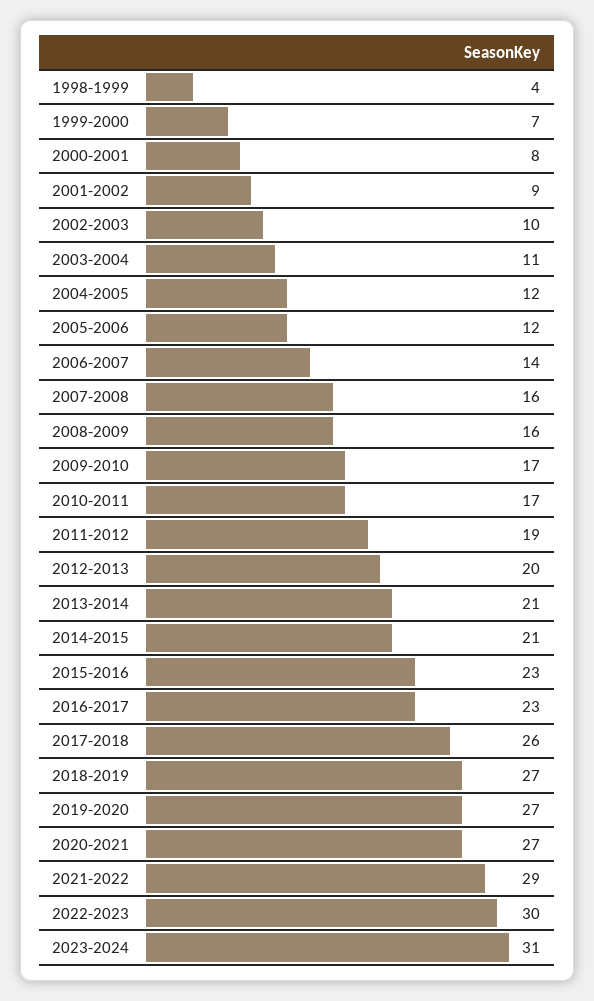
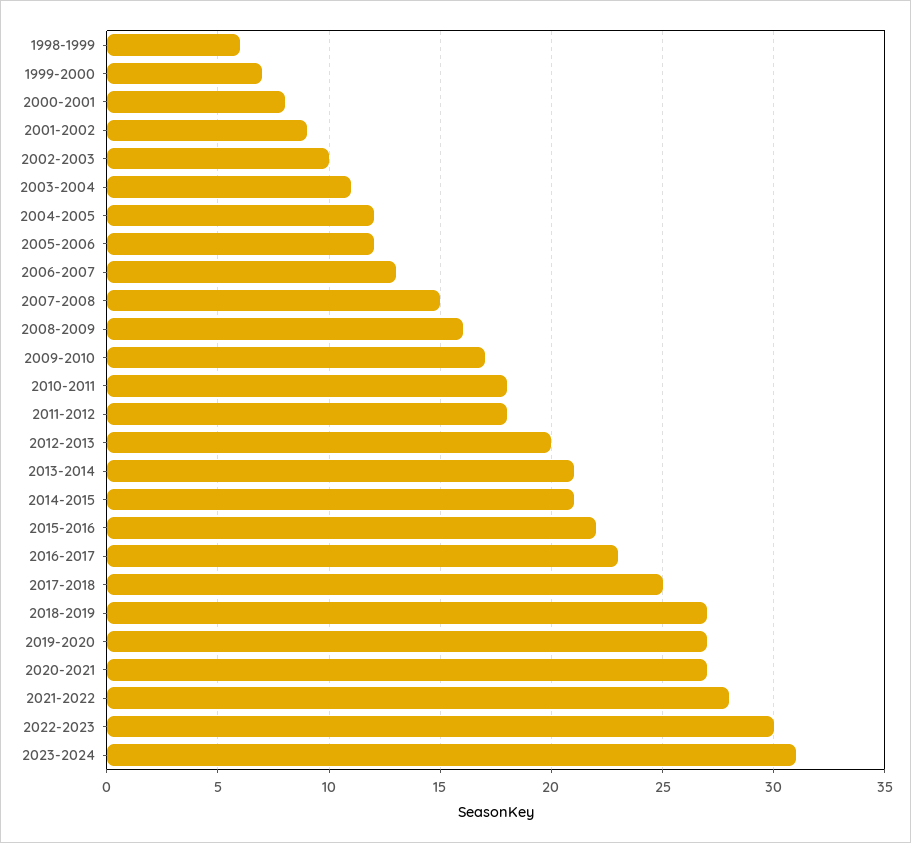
  {
-   "1998-1999": 4,
+   "1998-1999": 6,
    "1999-2000": 7,
    "2000-2001": 8,
    "2001-2002": 9,
    "2002-2003": 10,
    "2003-2004": 11,
    "2004-2005": 12,
    "2005-2006": 12,
-   "2006-2007": 14,
+   "2006-2007": 13,
-   "2007-2008": 16,
+   "2007-2008": 15,
    "2008-2009": 16,
    "2009-2010": 17,
-   "2010-2011": 17,
+   "2010-2011": 18,
-   "2011-2012": 19,
+   "2011-2012": 18,
    "2012-2013": 20,
    "2013-2014": 21,
    "2014-2015": 21,
-   "2015-2016": 23,
+   "2015-2016": 22,
    "2016-2017": 23,
-   "2017-2018": 26,
+   "2017-2018": 25,
    "2018-2019": 27,
    "2019-2020": 27,
    "2020-2021": 27,
-   "2021-2022": 29,
+   "2021-2022": 28,
    "2022-2023": 30,
    "2023-2024": 31
  }

